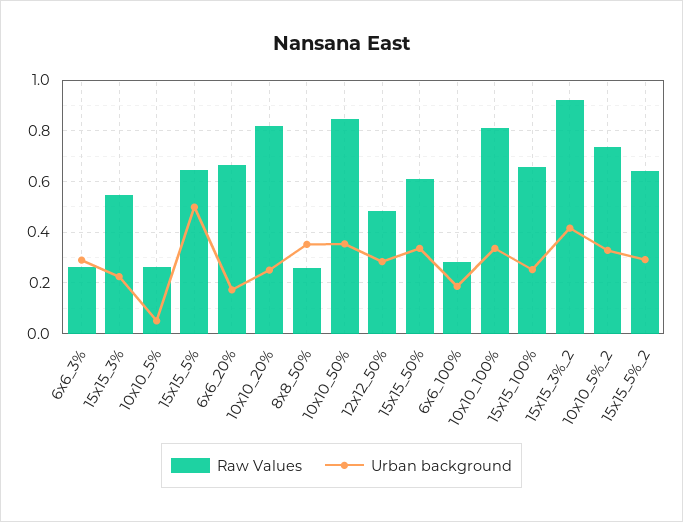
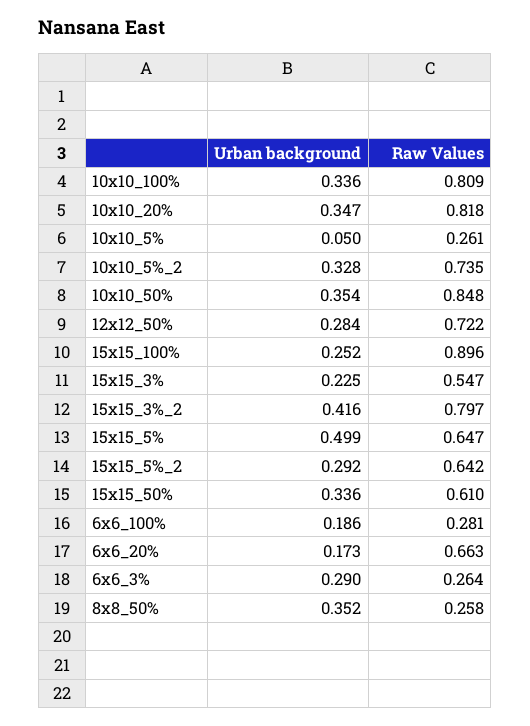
  {
    "Raw Values": {
      "6x6_3%": 0.264,
      "15x15_3%": 0.547,
      "10x10_5%": 0.261,
      "15x15_5%": 0.647,
      "6x6_20%": 0.663,
      "10x10_20%": 0.818,
      "8x8_50%": 0.258,
      "10x10_50%": 0.848,
-     "12x12_50%": 0.475,
+     "12x12_50%": 0.722,
      "15x15_50%": 0.61,
      "6x6_100%": 0.281,
      "10x10_100%": 0.809,
-     "15x15_100%": 0.65,
+     "15x15_100%": 0.896,
-     "15x15_3%_2": 0.925,
+     "15x15_3%_2": 0.797,
      "10x10_5%_2": 0.735,
      "15x15_5%_2": 0.642
    },
    "Urban background": {
      "6x6_3%": 0.29,
      "15x15_3%": 0.225,
      "10x10_5%": 0.05,
      "15x15_5%": 0.499,
      "6x6_20%": 0.173,
-     "10x10_20%": 0.25,
+     "10x10_20%": 0.347,
      "8x8_50%": 0.352,
      "10x10_50%": 0.354,
      "12x12_50%": 0.284,
      "15x15_50%": 0.336,
      "6x6_100%": 0.186,
      "10x10_100%": 0.336,
      "15x15_100%": 0.252,
      "15x15_3%_2": 0.416,
      "10x10_5%_2": 0.328,
      "15x15_5%_2": 0.292
    }
  }

